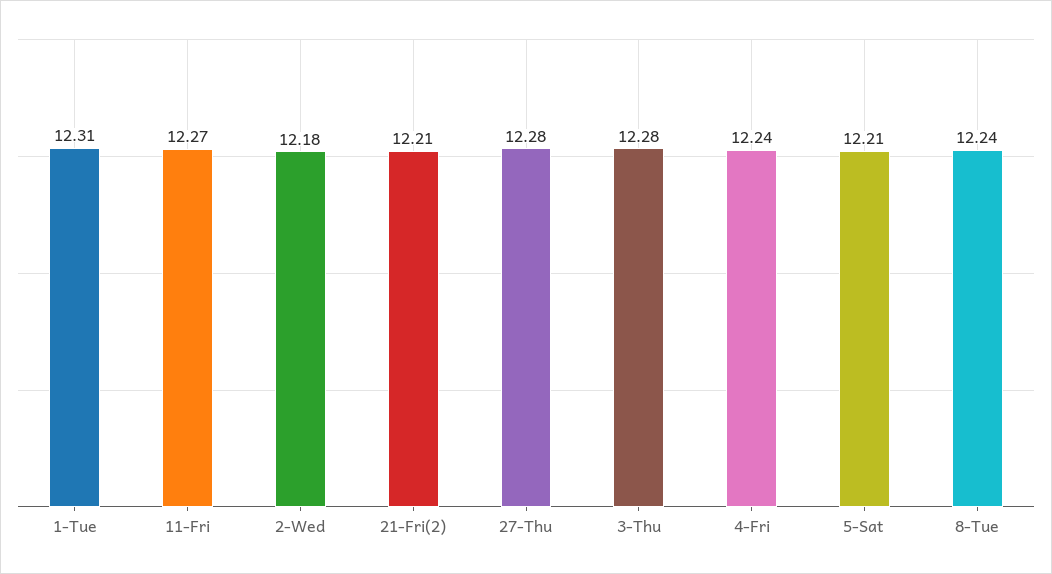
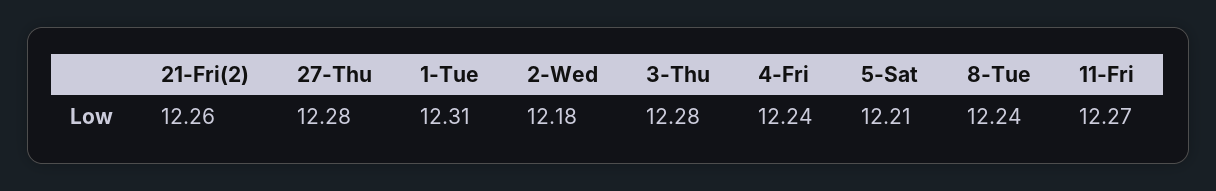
  {
    "1-Tue": 12.31,
    "11-Fri": 12.27,
    "2-Wed": 12.18,
-   "21-Fri(2)": 12.21,
+   "21-Fri(2)": 12.26,
    "27-Thu": 12.28,
    "3-Thu": 12.28,
    "4-Fri": 12.24,
    "5-Sat": 12.21,
    "8-Tue": 12.24
  }

